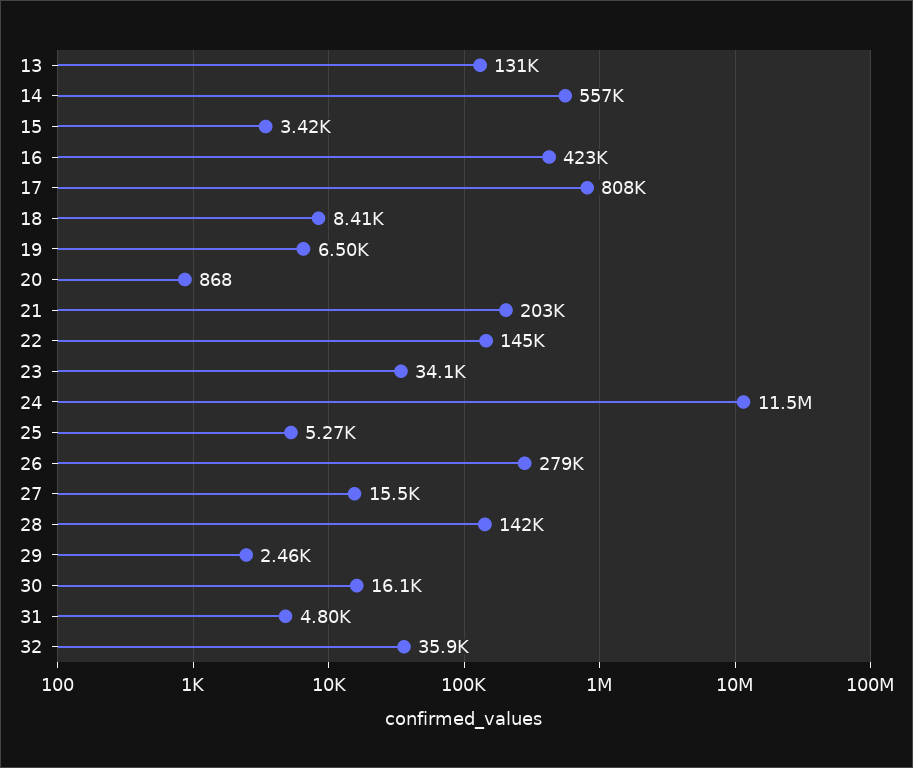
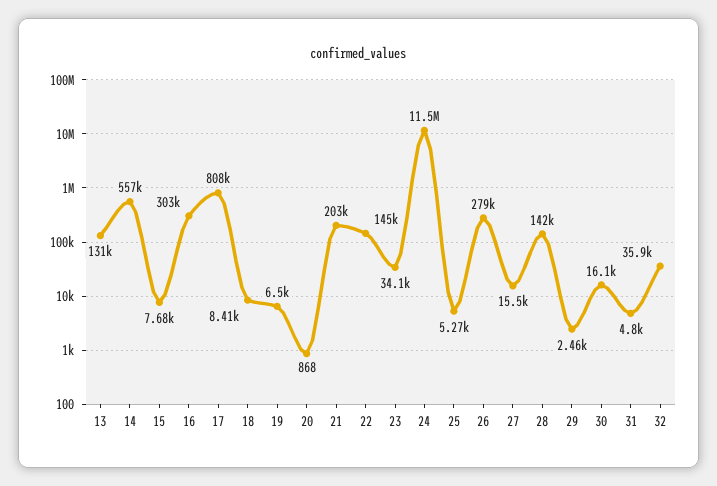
  {
    "13": 131000,
    "14": 557000,
-   "15": 3420,
+   "15": 7680,
-   "16": 423000,
+   "16": 303000,
    "17": 808000,
    "18": 8410,
    "19": 6500,
    "20": 868,
    "21": 203000,
    "22": 145000,
    "23": 34100,
    "24": 11500000,
    "25": 5270,
    "26": 279000,
    "27": 15500,
    "28": 142000,
    "29": 2460,
    "30": 16100,
    "31": 4800,
    "32": 35900
  }

